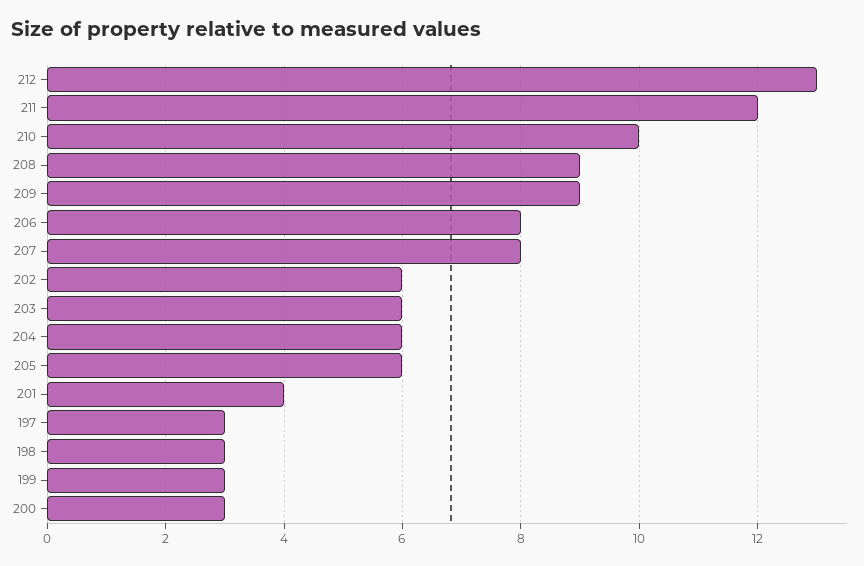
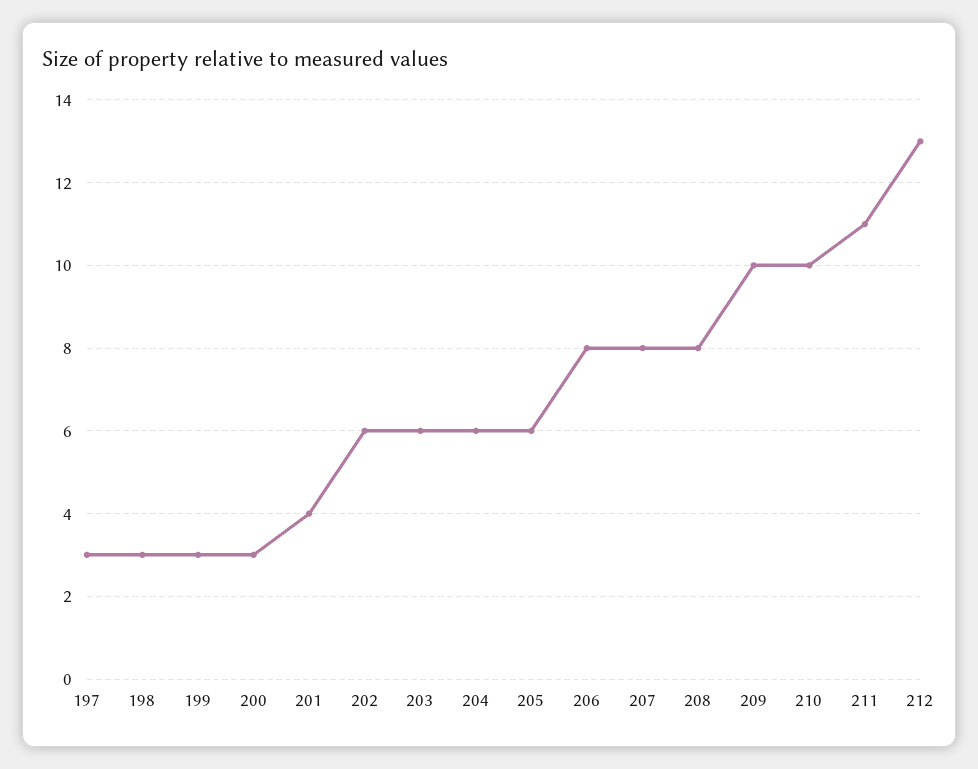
  {
    "212": 13,
-   "211": 12,
+   "211": 11,
    "210": 10,
-   "208": 9,
+   "208": 8,
-   "209": 9,
+   "209": 10,
    "206": 8,
    "207": 8,
    "202": 6,
    "203": 6,
    "204": 6,
    "205": 6,
    "201": 4,
    "197": 3,
    "198": 3,
    "199": 3,
    "200": 3
  }

